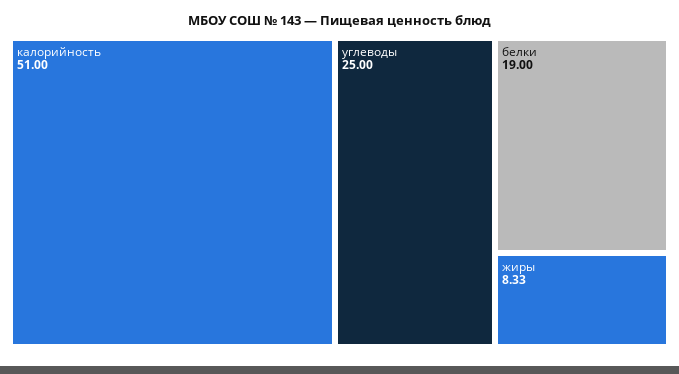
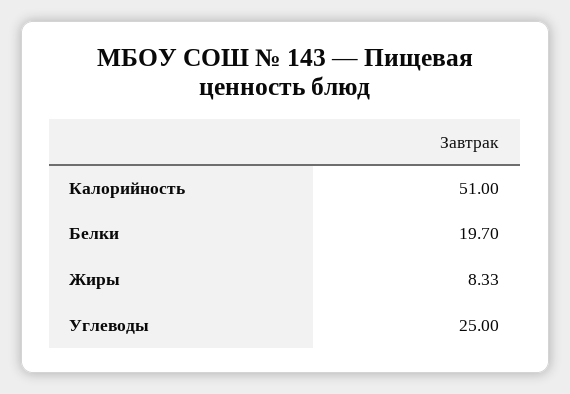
  {
    "калорийность": 51,
    "углеводы": 25,
-   "белки": 19,
+   "белки": 19.7,
    "жиры": 8.33
  }

